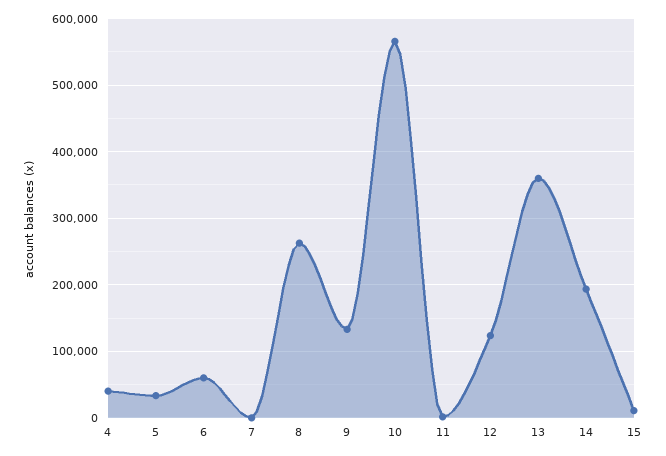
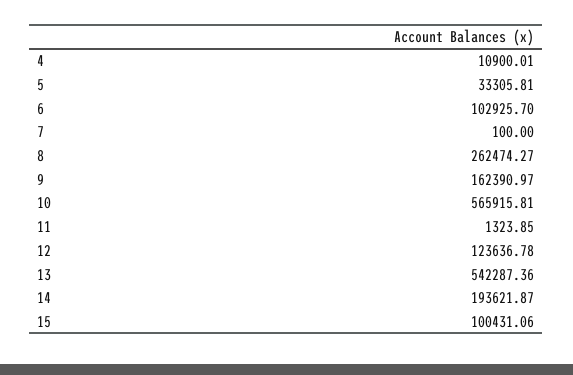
  {
-   "4": 40000,
+   "4": 10900.01,
    "5": 33305.81,
-   "6": 60000,
+   "6": 102925.7,
    "7": 100,
    "8": 262474.27,
-   "9": 130000,
+   "9": 162390.97,
    "10": 565915.81,
    "11": 1323.85,
    "12": 123636.78,
-   "13": 360000,
+   "13": 542287.36,
    "14": 193621.87,
-   "15": 10000
+   "15": 100431.06
  }

